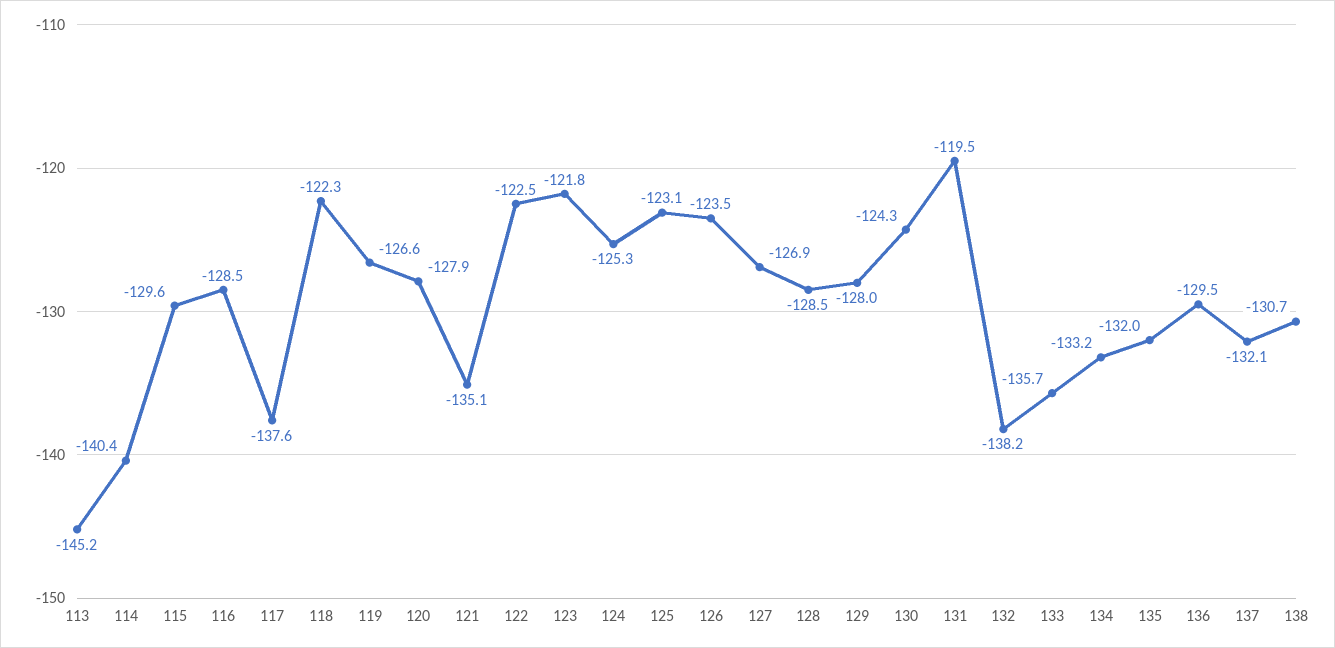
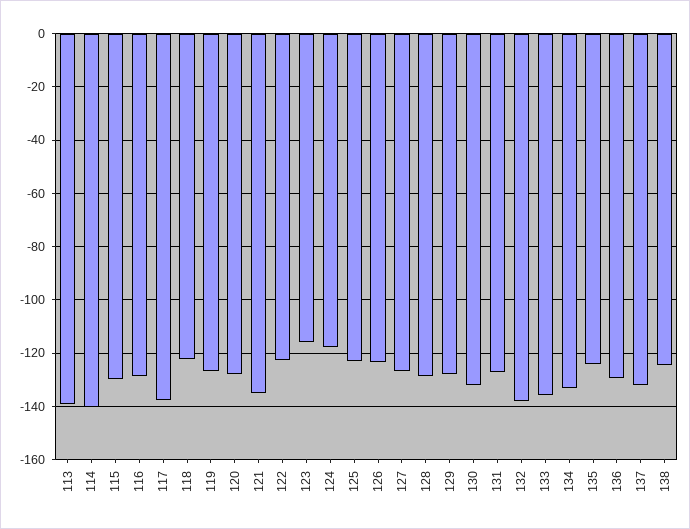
  {
-   "113": -145.2,
+   "113": -140,
    "114": -140.4,
    "115": -129.6,
    "116": -128.5,
    "117": -137.6,
    "118": -122.3,
    "119": -126.6,
    "120": -127.9,
    "121": -135.1,
    "122": -122.5,
-   "123": -121.8,
+   "123": -115,
-   "124": -125.3,
+   "124": -117.5,
    "125": -123.1,
    "126": -123.5,
    "127": -126.9,
    "128": -128.5,
    "129": -128,
-   "130": -124.3,
+   "130": -132.5,
-   "131": -119.5,
+   "131": -127.5,
    "132": -138.2,
    "133": -135.7,
    "134": -133.2,
-   "135": -132,
+   "135": -125,
    "136": -129.5,
    "137": -132.1,
-   "138": -130.7
+   "138": -125
  }

